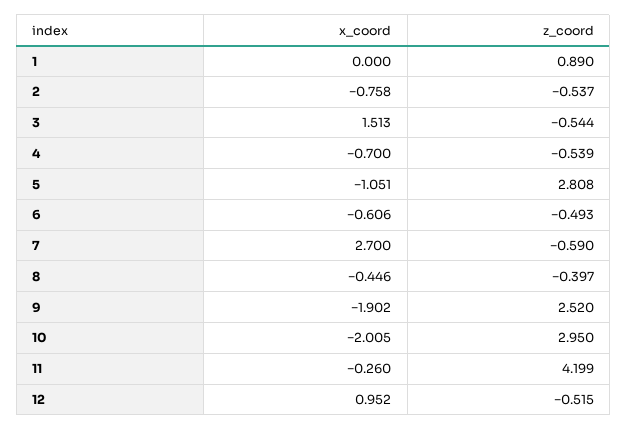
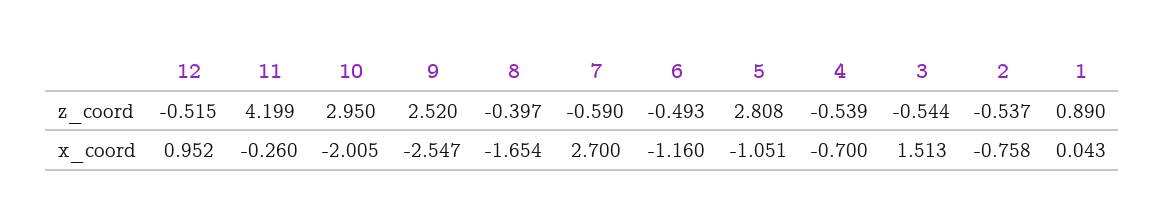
  {
    "x_coord": {
-     "1": 0,
+     "1": 0.043,
      "2": -0.758,
      "3": 1.513,
      "4": -0.7,
      "5": -1.051,
-     "6": -0.606,
+     "6": -1.16,
      "7": 2.7,
-     "8": -0.446,
+     "8": -1.654,
-     "9": -1.902,
+     "9": -2.547,
      "10": -2.005,
      "11": -0.26,
      "12": 0.952
    },
    "z_coord": {
      "1": 0.89,
      "2": -0.537,
      "3": -0.544,
      "4": -0.539,
      "5": 2.808,
      "6": -0.493,
      "7": -0.59,
      "8": -0.397,
      "9": 2.52,
      "10": 2.95,
      "11": 4.199,
      "12": -0.515
    }
  }

